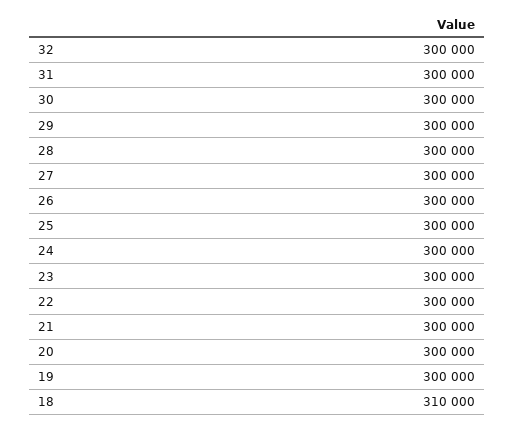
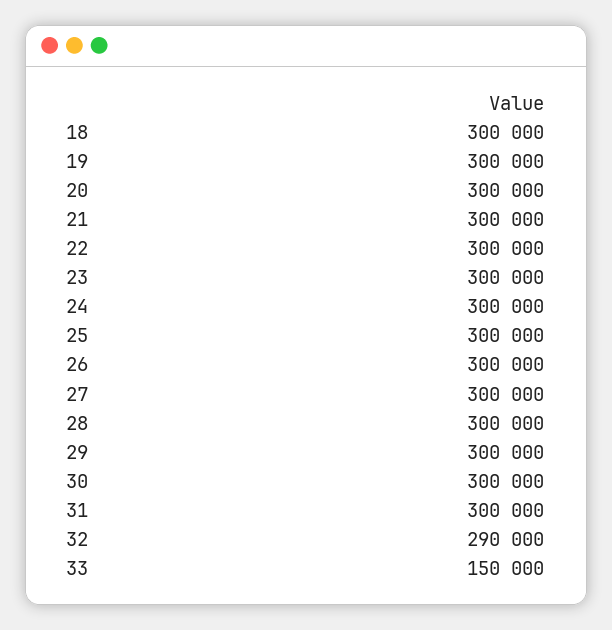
  {
-   "32": 300000,
+   "32": 290000,
    "31": 300000,
    "30": 300000,
    "29": 300000,
    "28": 300000,
    "27": 300000,
    "26": 300000,
    "25": 300000,
    "24": 300000,
    "23": 300000,
    "22": 300000,
    "21": 300000,
    "20": 300000,
    "19": 300000,
-   "18": 310000
+   "18": 300000,
+   "33": 150000
  }

